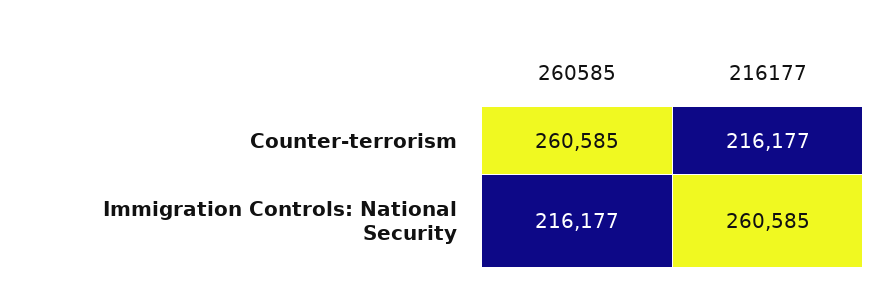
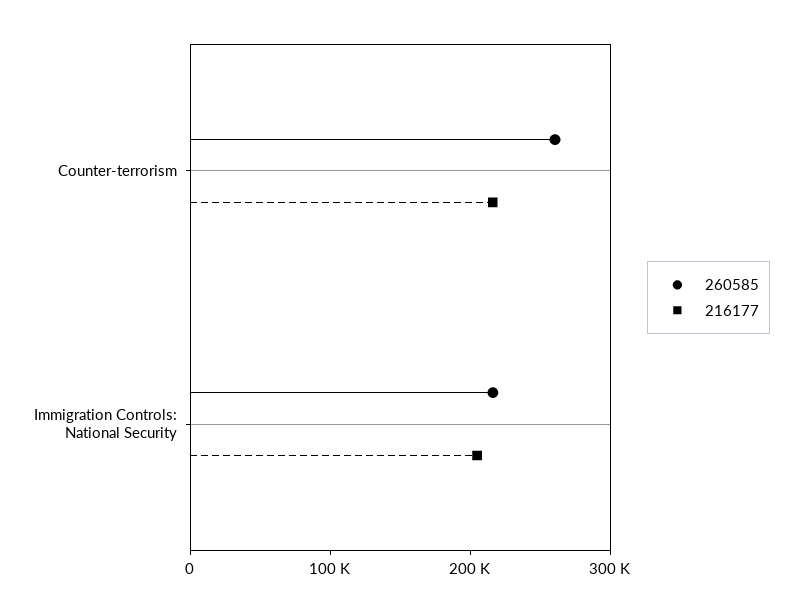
  {
    "260585": {
      "Counter-terrorism": 260585,
      "Immigration Controls: National Security": 216177
    },
    "216177": {
      "Counter-terrorism": 216177,
-     "Immigration Controls: National Security": 260585
+     "Immigration Controls: National Security": 200000
    }
  }

